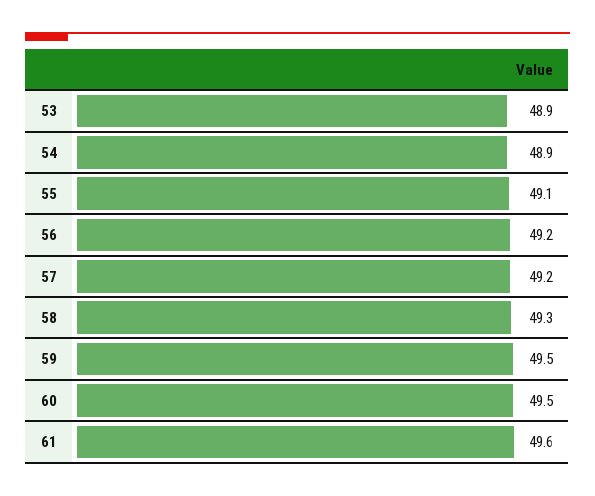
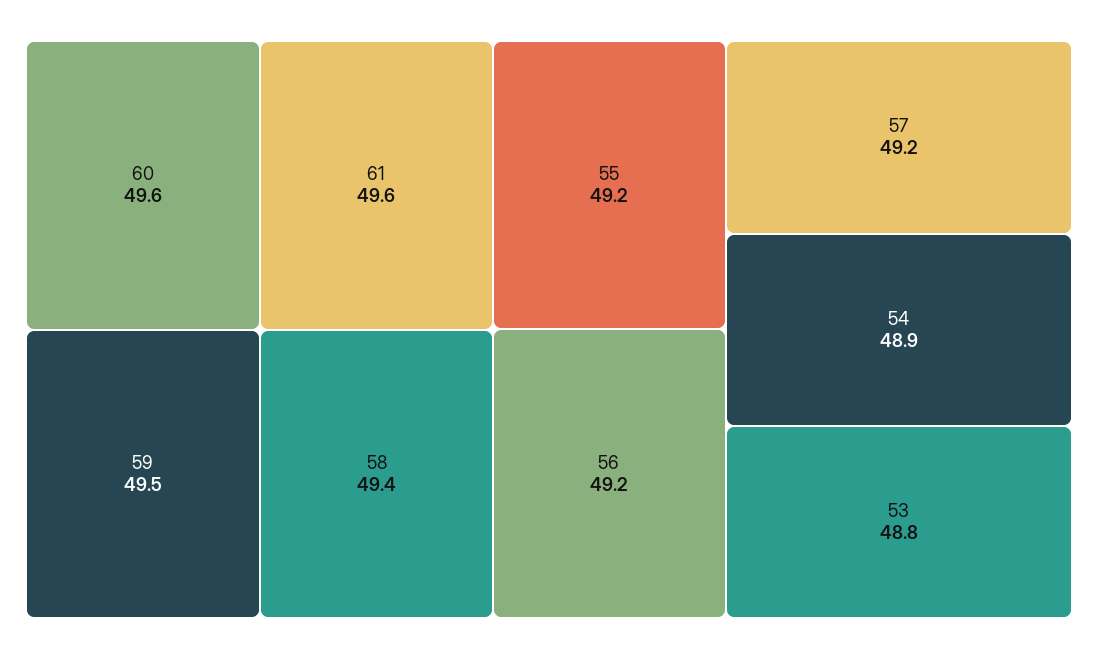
  {
-   "53": 48.9,
+   "53": 48.8,
    "54": 48.9,
-   "55": 49.1,
+   "55": 49.2,
    "56": 49.2,
    "57": 49.2,
-   "58": 49.3,
+   "58": 49.4,
    "59": 49.5,
-   "60": 49.5,
+   "60": 49.6,
    "61": 49.6
  }

